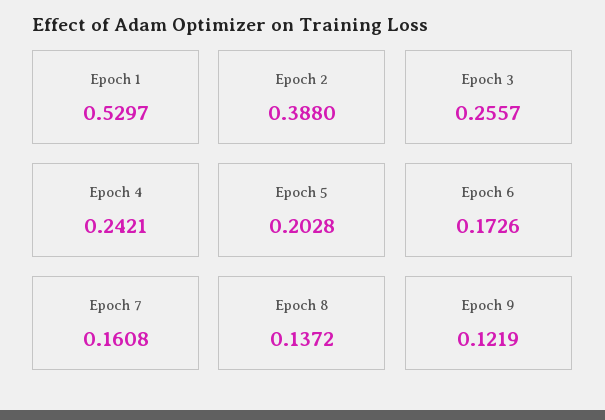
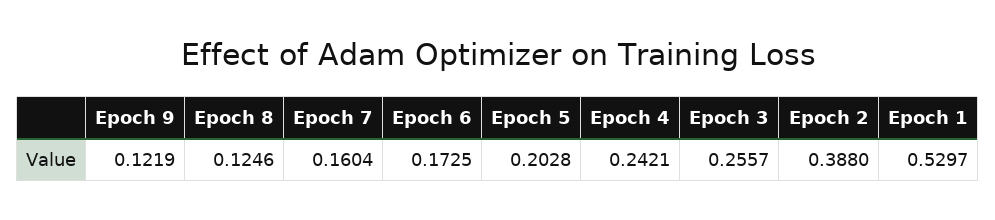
  {
    "Epoch 1": 0.5297,
    "Epoch 2": 0.388,
    "Epoch 3": 0.2557,
    "Epoch 4": 0.2421,
    "Epoch 5": 0.2028,
-   "Epoch 6": 0.1726,
+   "Epoch 6": 0.1725,
-   "Epoch 7": 0.1608,
+   "Epoch 7": 0.1604,
-   "Epoch 8": 0.1372,
+   "Epoch 8": 0.1246,
    "Epoch 9": 0.1219
  }

